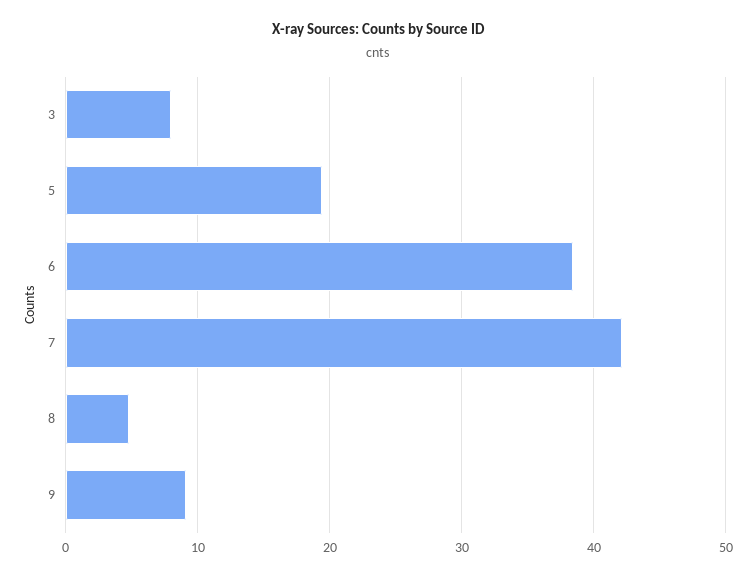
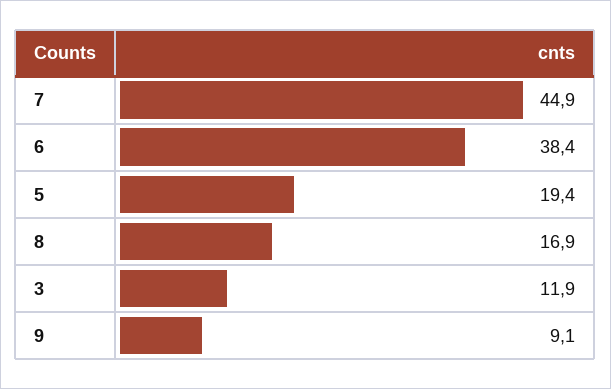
  {
-   "3": 8,
+   "3": 11.9,
    "5": 19.4,
    "6": 38.4,
-   "7": 42,
+   "7": 44.9,
-   "8": 5,
+   "8": 16.9,
    "9": 9.1
  }

